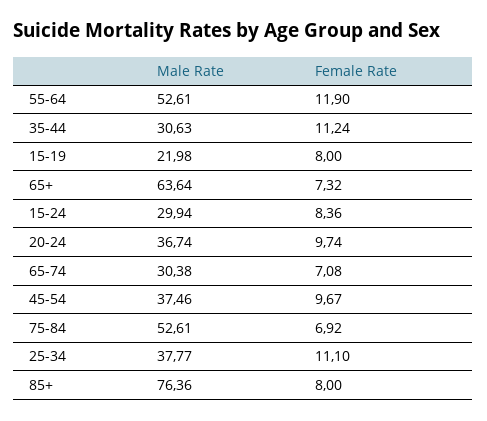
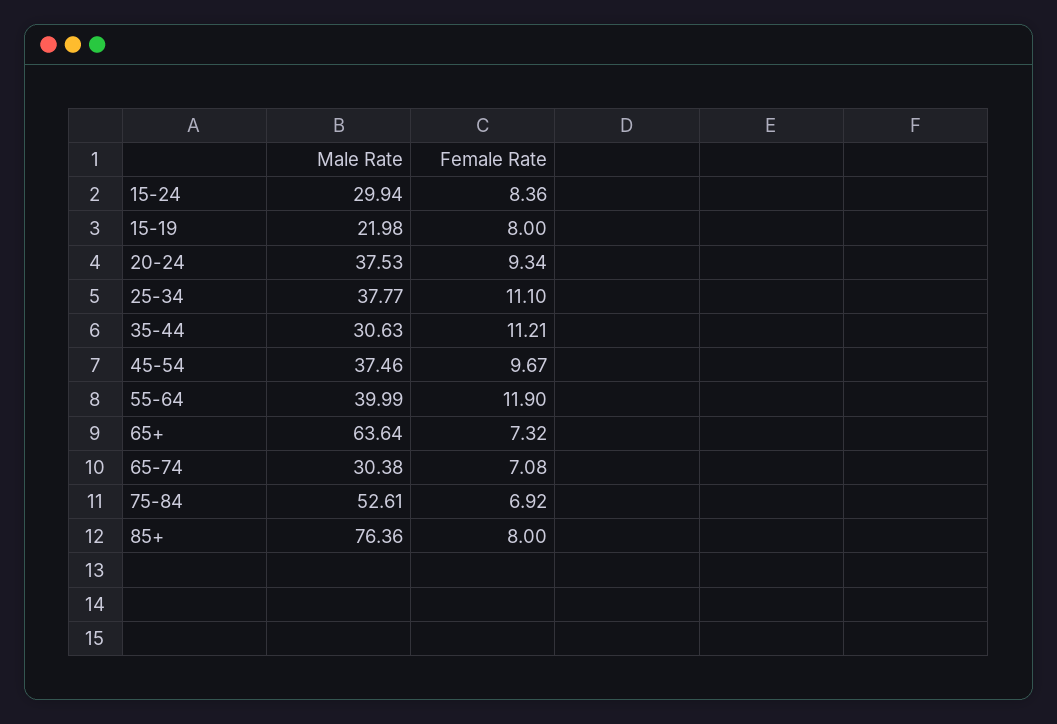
  {
    "Male Rate": {
-     "55-64": 52.61,
+     "55-64": 39.99,
      "35-44": 30.63,
      "15-19": 21.98,
      "65+": 63.64,
      "15-24": 29.94,
-     "20-24": 36.74,
+     "20-24": 37.53,
      "65-74": 30.38,
      "45-54": 37.46,
      "75-84": 52.61,
      "25-34": 37.77,
      "85+": 76.36
    },
    "Female Rate": {
      "55-64": 11.9,
-     "35-44": 11.24,
+     "35-44": 11.21,
      "15-19": 8,
      "65+": 7.32,
      "15-24": 8.36,
-     "20-24": 9.74,
+     "20-24": 9.34,
      "65-74": 7.08,
      "45-54": 9.67,
      "75-84": 6.92,
      "25-34": 11.1,
      "85+": 8
    }
  }

